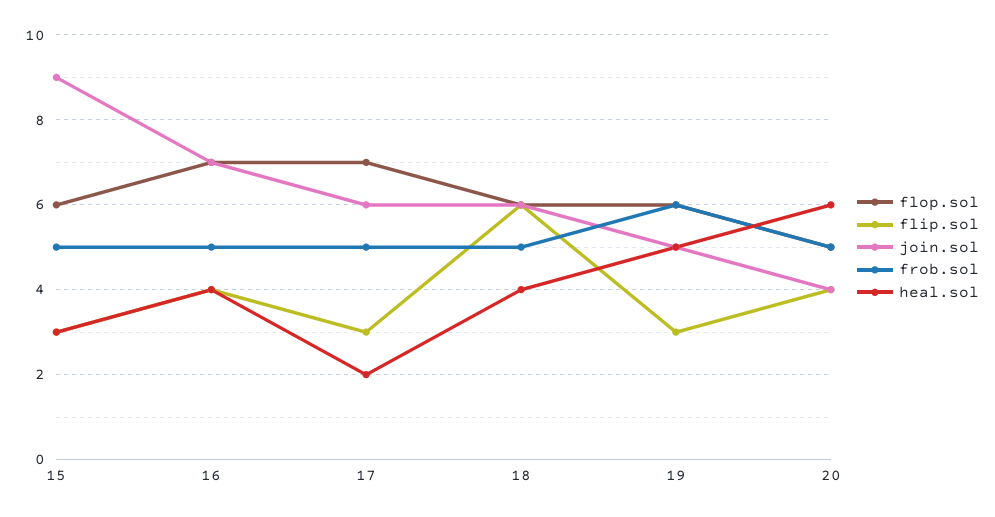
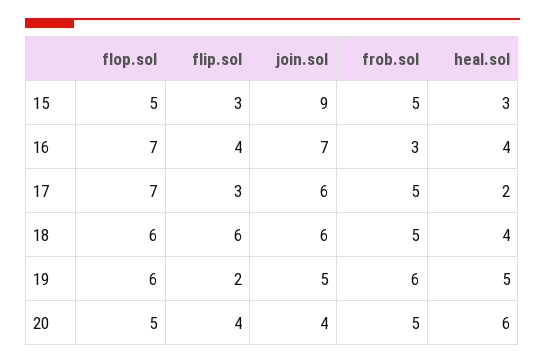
  {
    "flop.sol": {
-     "15": 6,
+     "15": 5,
      "16": 7,
      "17": 7,
      "18": 6,
      "19": 6,
      "20": 5
    },
    "flip.sol": {
      "15": 3,
      "16": 4,
      "17": 3,
      "18": 6,
-     "19": 3,
+     "19": 2,
      "20": 4
    },
    "join.sol": {
      "15": 9,
      "16": 7,
      "17": 6,
      "18": 6,
      "19": 5,
      "20": 4
    },
    "frob.sol": {
      "15": 5,
-     "16": 5,
+     "16": 3,
      "17": 5,
      "18": 5,
      "19": 6,
      "20": 5
    },
    "heal.sol": {
      "15": 3,
      "16": 4,
      "17": 2,
      "18": 4,
      "19": 5,
      "20": 6
    }
  }

